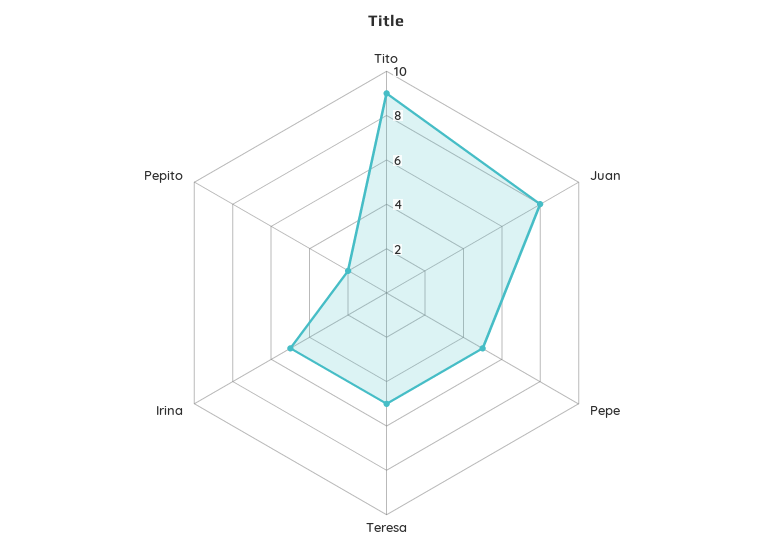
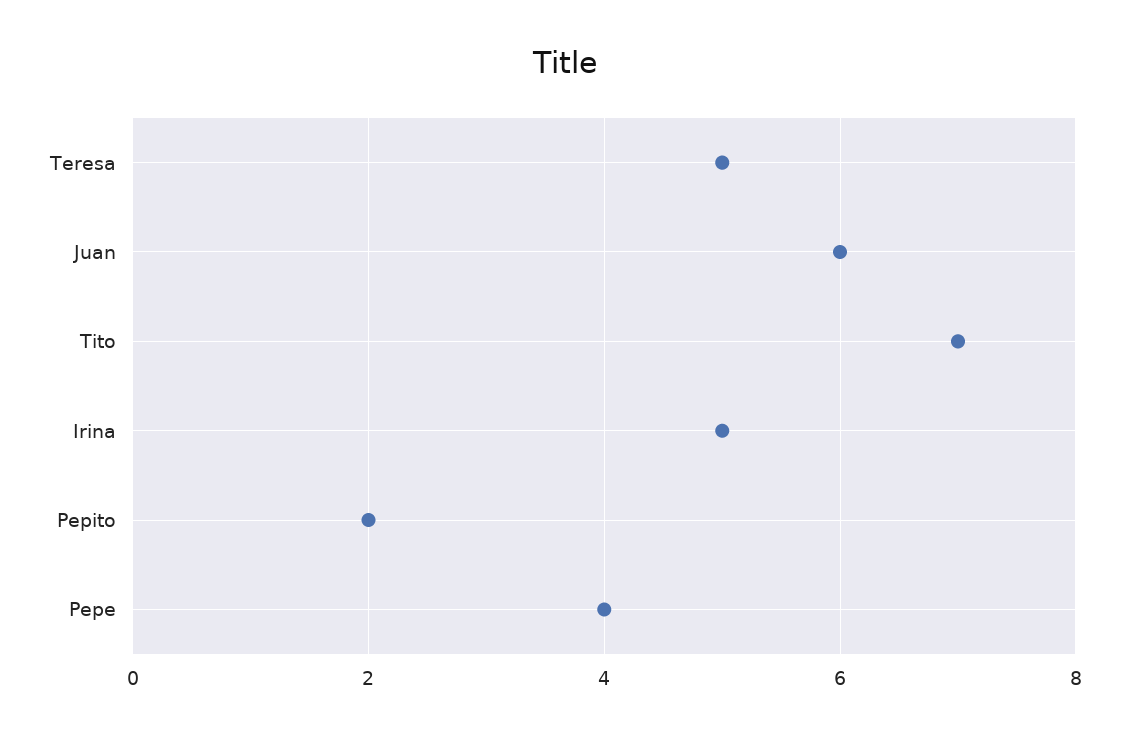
  {
-   "Tito": 9,
+   "Tito": 7,
-   "Juan": 8,
+   "Juan": 6,
-   "Pepe": 5,
+   "Pepe": 4,
    "Teresa": 5,
    "Irina": 5,
    "Pepito": 2
  }

